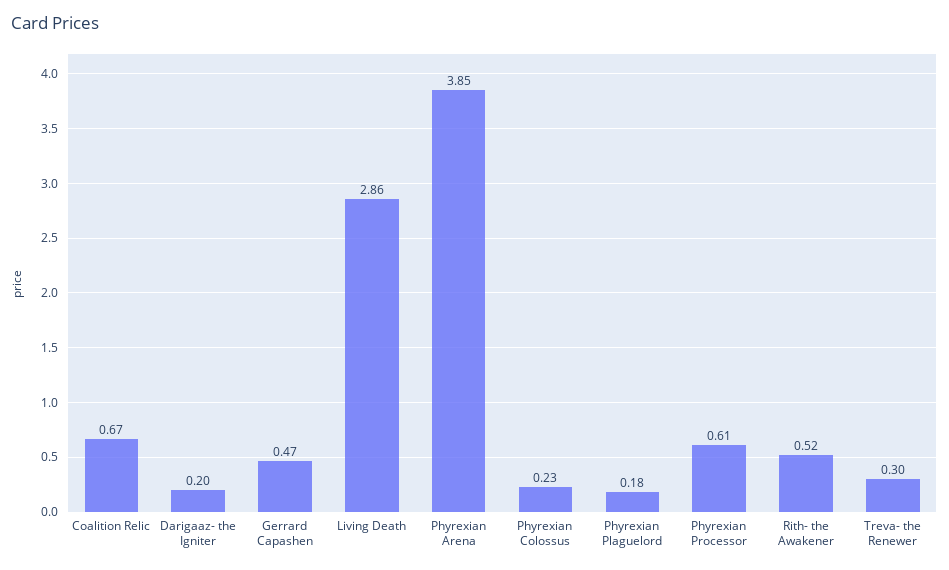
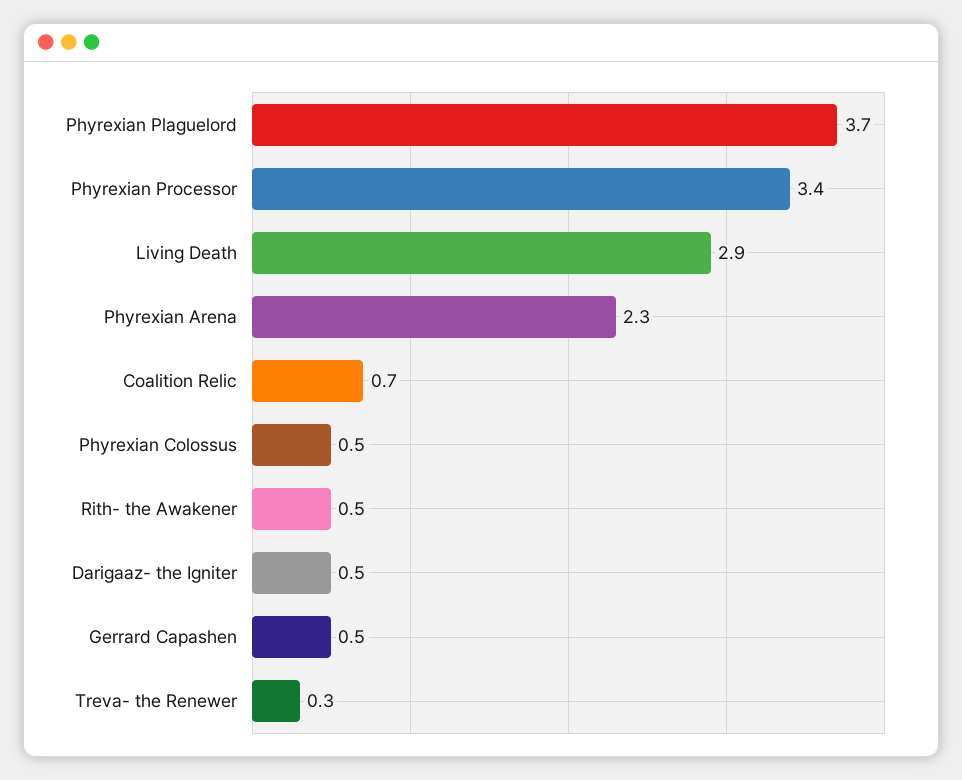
  {
    "Coalition Relic": 0.67,
-   "Darigaaz- the Igniter": 0.2,
+   "Darigaaz- the Igniter": 0.5,
    "Gerrard Capashen": 0.47,
    "Living Death": 2.86,
-   "Phyrexian Arena": 3.85,
+   "Phyrexian Arena": 2.3,
-   "Phyrexian Colossus": 0.23,
+   "Phyrexian Colossus": 0.5,
-   "Phyrexian Plaguelord": 0.18,
+   "Phyrexian Plaguelord": 3.7,
-   "Phyrexian Processor": 0.61,
+   "Phyrexian Processor": 3.4,
    "Rith- the Awakener": 0.52,
    "Treva- the Renewer": 0.3
  }

